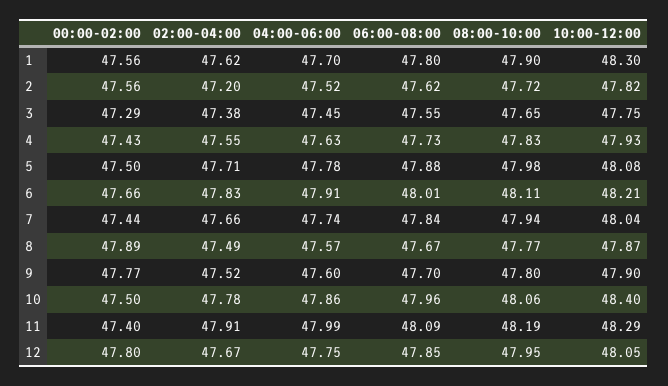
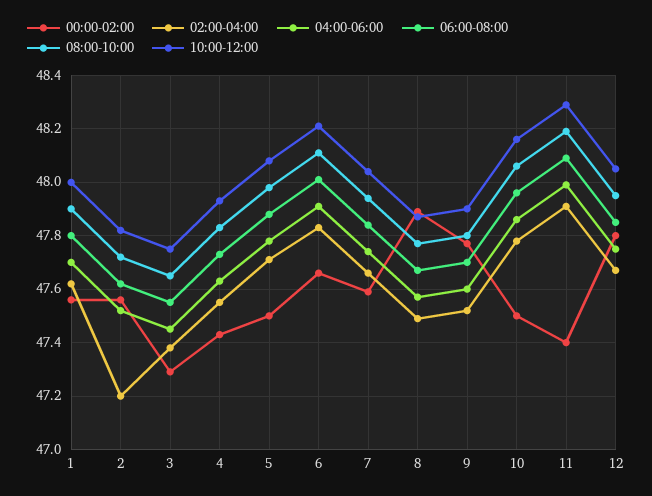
  {
    "00:00-02:00": {
      "1": 47.56,
      "2": 47.56,
      "3": 47.29,
      "4": 47.43,
      "5": 47.5,
      "6": 47.66,
-     "7": 47.44,
+     "7": 47.6,
      "8": 47.89,
      "9": 47.77,
      "10": 47.5,
      "11": 47.4,
      "12": 47.8
    },
    "02:00-04:00": {
      "1": 47.62,
      "2": 47.2,
      "3": 47.38,
      "4": 47.55,
      "5": 47.71,
      "6": 47.83,
      "7": 47.66,
      "8": 47.49,
      "9": 47.52,
      "10": 47.78,
      "11": 47.91,
      "12": 47.67
    },
    "04:00-06:00": {
      "1": 47.7,
      "2": 47.52,
      "3": 47.45,
      "4": 47.63,
      "5": 47.78,
      "6": 47.91,
      "7": 47.74,
      "8": 47.57,
      "9": 47.6,
      "10": 47.86,
      "11": 47.99,
      "12": 47.75
    },
    "06:00-08:00": {
      "1": 47.8,
      "2": 47.62,
      "3": 47.55,
      "4": 47.73,
      "5": 47.88,
      "6": 48.01,
      "7": 47.84,
      "8": 47.67,
      "9": 47.7,
      "10": 47.96,
      "11": 48.09,
      "12": 47.85
    },
    "08:00-10:00": {
      "1": 47.9,
      "2": 47.72,
      "3": 47.65,
      "4": 47.83,
      "5": 47.98,
      "6": 48.11,
      "7": 47.94,
      "8": 47.77,
      "9": 47.8,
      "10": 48.06,
      "11": 48.19,
      "12": 47.95
    },
    "10:00-12:00": {
-     "1": 48.3,
+     "1": 48,
      "2": 47.82,
      "3": 47.75,
      "4": 47.93,
      "5": 48.08,
      "6": 48.21,
      "7": 48.04,
      "8": 47.87,
      "9": 47.9,
-     "10": 48.4,
+     "10": 48.15,
      "11": 48.29,
      "12": 48.05
    }
  }

